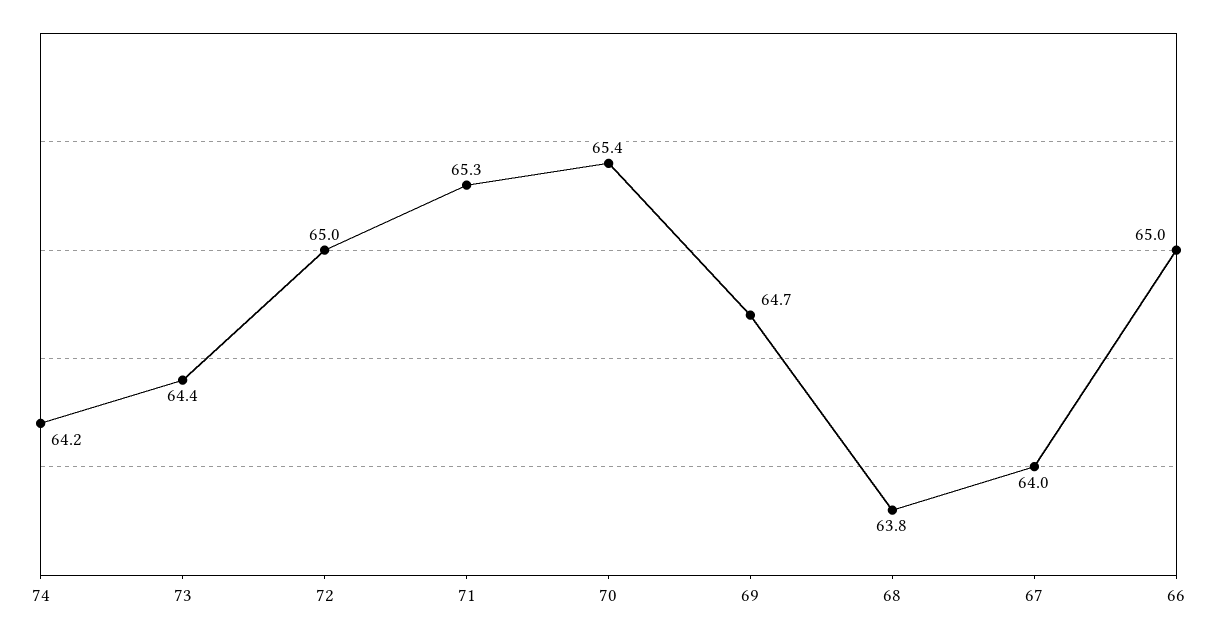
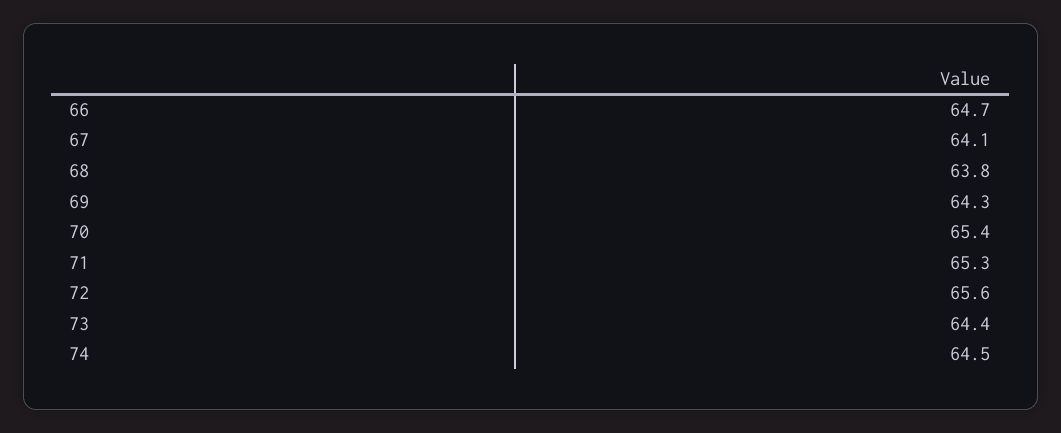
  {
-   "74": 64.2,
+   "74": 64.5,
    "73": 64.4,
-   "72": 65,
+   "72": 65.6,
    "71": 65.3,
    "70": 65.4,
-   "69": 64.7,
+   "69": 64.3,
    "68": 63.8,
-   "67": 64,
+   "67": 64.1,
-   "66": 65
+   "66": 64.7
  }

